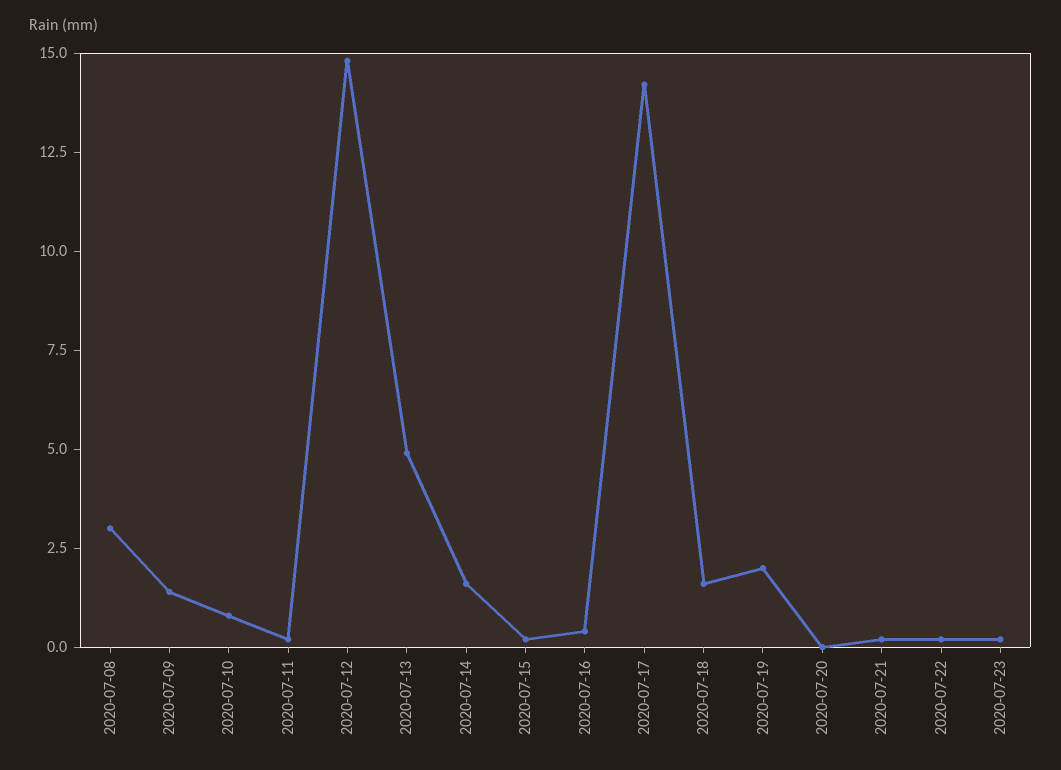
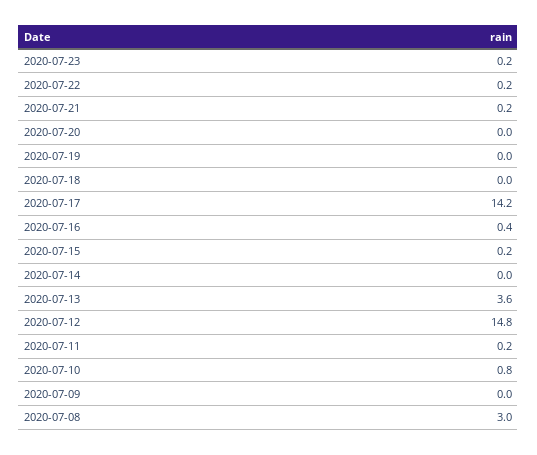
  {
    "2020-07-08": 3,
-   "2020-07-09": 1.5,
+   "2020-07-09": 0,
    "2020-07-10": 0.8,
    "2020-07-11": 0.2,
    "2020-07-12": 14.8,
-   "2020-07-13": 5,
+   "2020-07-13": 3.6,
-   "2020-07-14": 1.5,
+   "2020-07-14": 0,
    "2020-07-15": 0.2,
    "2020-07-16": 0.4,
    "2020-07-17": 14.2,
-   "2020-07-18": 1.5,
+   "2020-07-18": 0,
-   "2020-07-19": 2,
+   "2020-07-19": 0,
    "2020-07-20": 0,
    "2020-07-21": 0.2,
    "2020-07-22": 0.2,
    "2020-07-23": 0.2
  }

